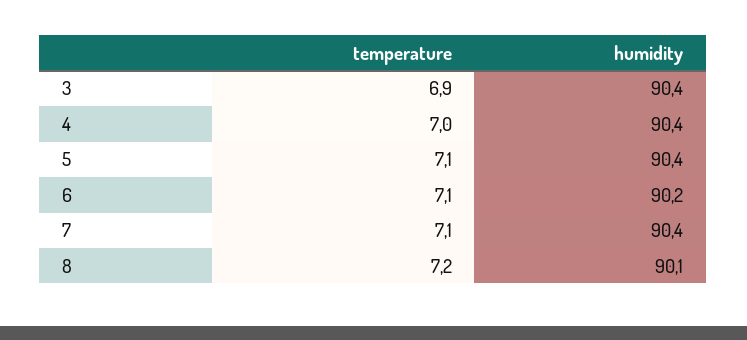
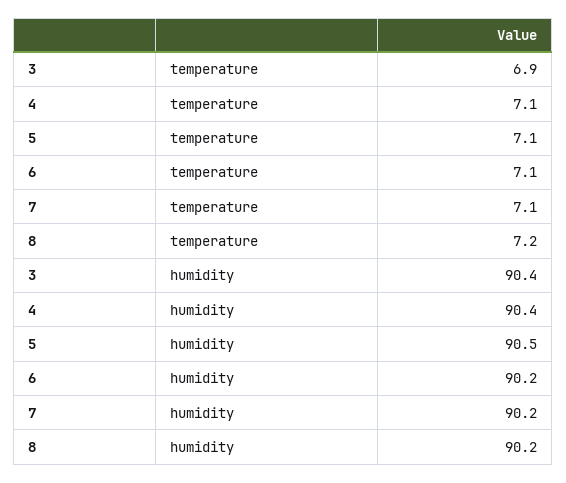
  {
    "temperature": {
      "3": 6.9,
-     "4": 7,
+     "4": 7.1,
      "5": 7.1,
      "6": 7.1,
      "7": 7.1,
      "8": 7.2
    },
    "humidity": {
      "3": 90.4,
      "4": 90.4,
-     "5": 90.4,
+     "5": 90.5,
      "6": 90.2,
-     "7": 90.4,
+     "7": 90.2,
-     "8": 90.1
+     "8": 90.2
    }
  }

